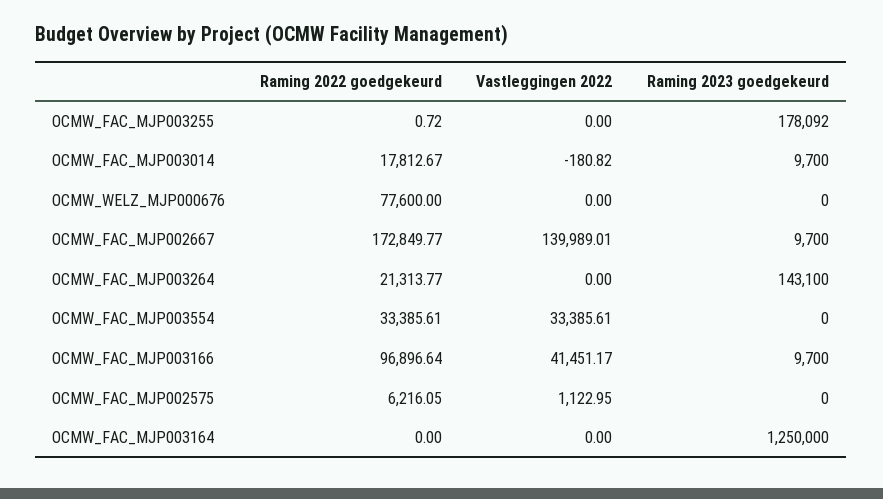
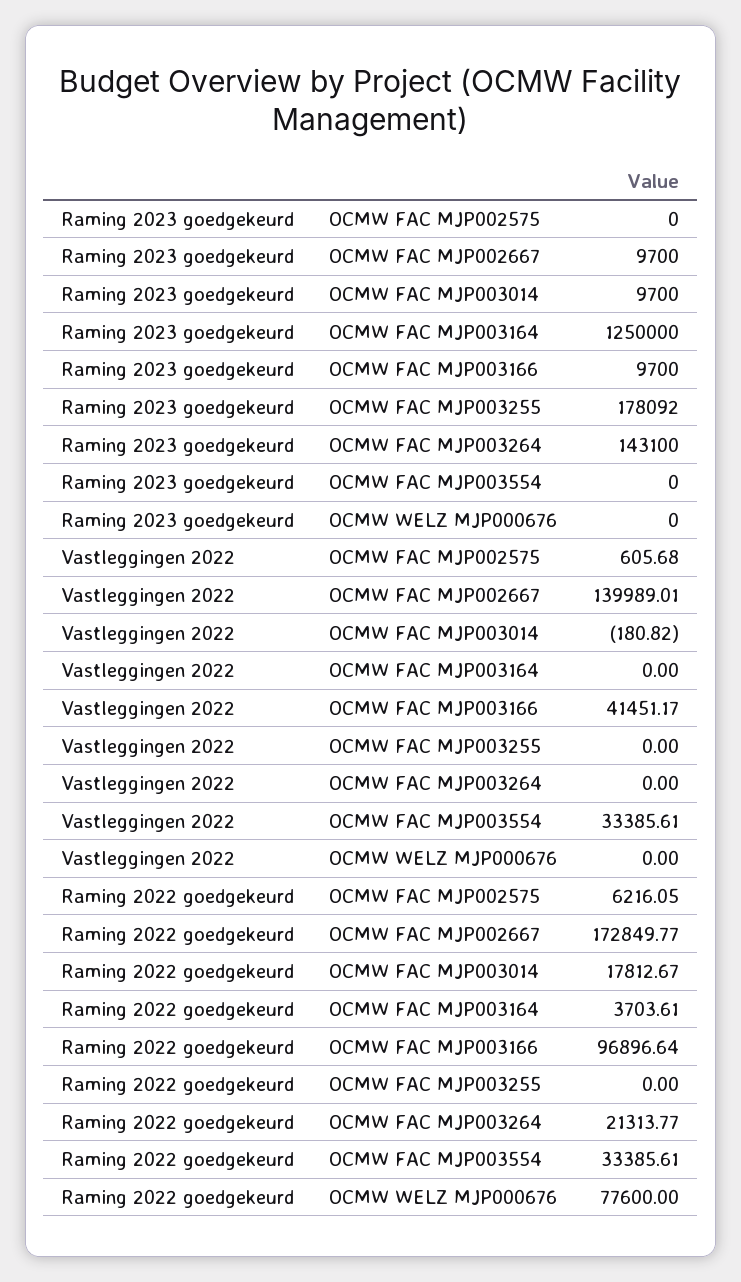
  {
    "Raming 2022 goedgekeurd": {
-     "OCMW_FAC_MJP003255": 0.72,
+     "OCMW_FAC_MJP003255": 0,
      "OCMW_FAC_MJP003014": 17812.67,
      "OCMW_WELZ_MJP000676": 77600,
      "OCMW_FAC_MJP002667": 172849.77,
      "OCMW_FAC_MJP003264": 21313.77,
      "OCMW_FAC_MJP003554": 33385.61,
      "OCMW_FAC_MJP003166": 96896.64,
      "OCMW_FAC_MJP002575": 6216.05,
-     "OCMW_FAC_MJP003164": 0
+     "OCMW_FAC_MJP003164": 3703.61
    },
    "Vastleggingen 2022": {
      "OCMW_FAC_MJP003255": 0,
      "OCMW_FAC_MJP003014": -180.82,
      "OCMW_WELZ_MJP000676": 0,
      "OCMW_FAC_MJP002667": 139989.01,
      "OCMW_FAC_MJP003264": 0,
      "OCMW_FAC_MJP003554": 33385.61,
      "OCMW_FAC_MJP003166": 41451.17,
-     "OCMW_FAC_MJP002575": 1122.95,
+     "OCMW_FAC_MJP002575": 605.68,
      "OCMW_FAC_MJP003164": 0
    },
    "Raming 2023 goedgekeurd": {
      "OCMW_FAC_MJP003255": 178092,
      "OCMW_FAC_MJP003014": 9700,
      "OCMW_WELZ_MJP000676": 0,
      "OCMW_FAC_MJP002667": 9700,
      "OCMW_FAC_MJP003264": 143100,
      "OCMW_FAC_MJP003554": 0,
      "OCMW_FAC_MJP003166": 9700,
      "OCMW_FAC_MJP002575": 0,
      "OCMW_FAC_MJP003164": 1250000
    }
  }

